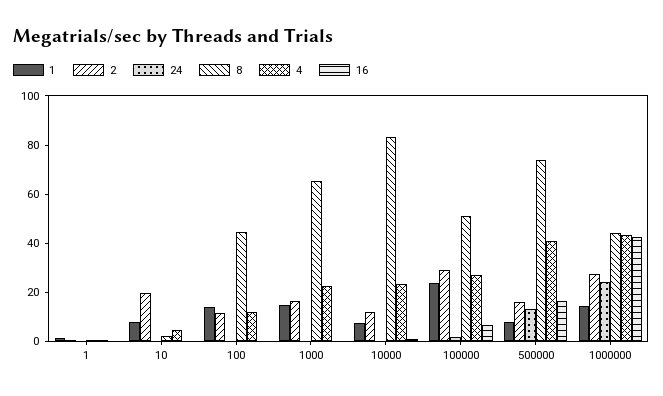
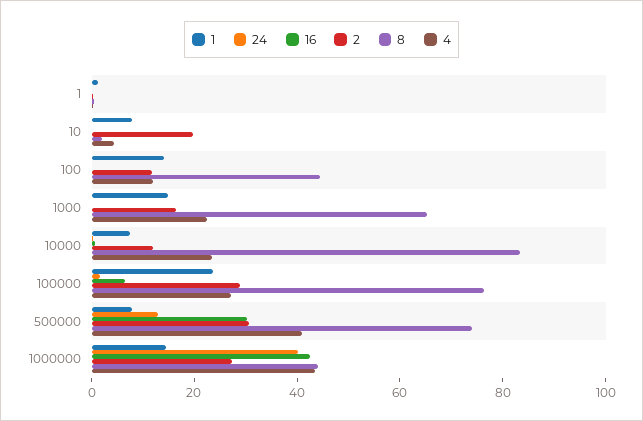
  {
    "1": {
      "1": 0,
      "10": 10,
      "100": 15,
      "1000": 15,
      "10000": 10,
      "100000": 25,
      "500000": 10,
      "1000000": 15
    },
    "2": {
      "1": 0,
      "10": 20,
      "100": 10,
      "1000": 15,
      "10000": 10,
      "100000": 30,
-     "500000": 15,
+     "500000": 30,
      "1000000": 25
    },
    "24": {
      "1": 0,
      "10": 0,
      "100": 0,
      "1000": 0,
      "10000": 0,
      "100000": 0,
      "500000": 15,
-     "1000000": 25
+     "1000000": 40
    },
    "8": {
      "1": 0,
      "10": 0,
      "100": 45,
      "1000": 65,
      "10000": 85,
-     "100000": 50,
+     "100000": 75,
      "500000": 75,
      "1000000": 45
    },
    "4": {
      "1": 0,
      "10": 5,
      "100": 10,
      "1000": 20,
      "10000": 25,
      "100000": 25,
      "500000": 40,
      "1000000": 45
    },
    "16": {
      "1": 0,
      "10": 0,
      "100": 0,
      "1000": 0,
      "10000": 0,
      "100000": 5,
-     "500000": 15,
+     "500000": 30,
      "1000000": 45
    }
  }

